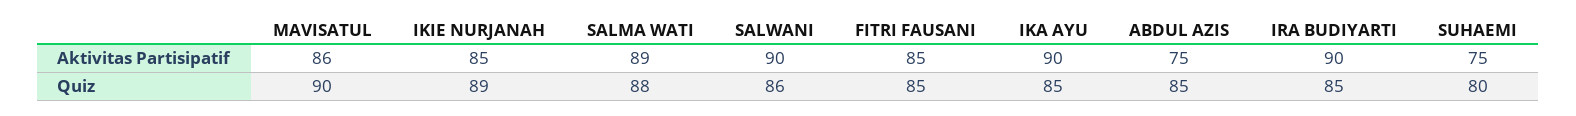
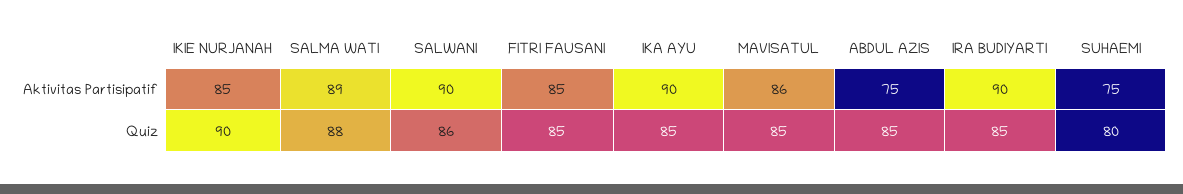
  {
    "MAVISATUL": {
      "Aktivitas Partisipatif": 86,
-     "Quiz": 90
+     "Quiz": 85
    },
    "IKIE NURJANAH": {
      "Aktivitas Partisipatif": 85,
-     "Quiz": 89
+     "Quiz": 90
    },
    "SALMA WATI": {
      "Aktivitas Partisipatif": 89,
      "Quiz": 88
    },
    "SALWANI": {
      "Aktivitas Partisipatif": 90,
      "Quiz": 86
    },
    "FITRI FAUSANI": {
      "Aktivitas Partisipatif": 85,
      "Quiz": 85
    },
    "IKA AYU": {
      "Aktivitas Partisipatif": 90,
      "Quiz": 85
    },
    "ABDUL AZIS": {
      "Aktivitas Partisipatif": 75,
      "Quiz": 85
    },
    "IRA BUDIYARTI": {
      "Aktivitas Partisipatif": 90,
      "Quiz": 85
    },
    "SUHAEMI": {
      "Aktivitas Partisipatif": 75,
      "Quiz": 80
    }
  }

